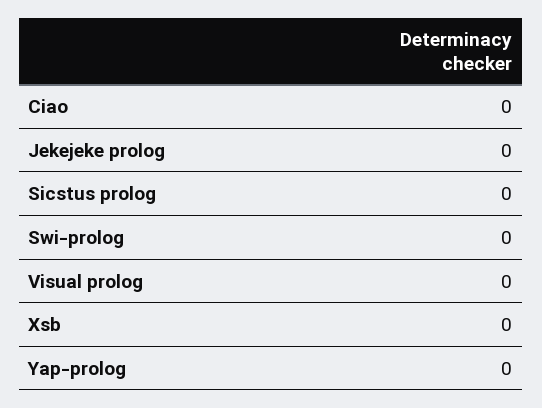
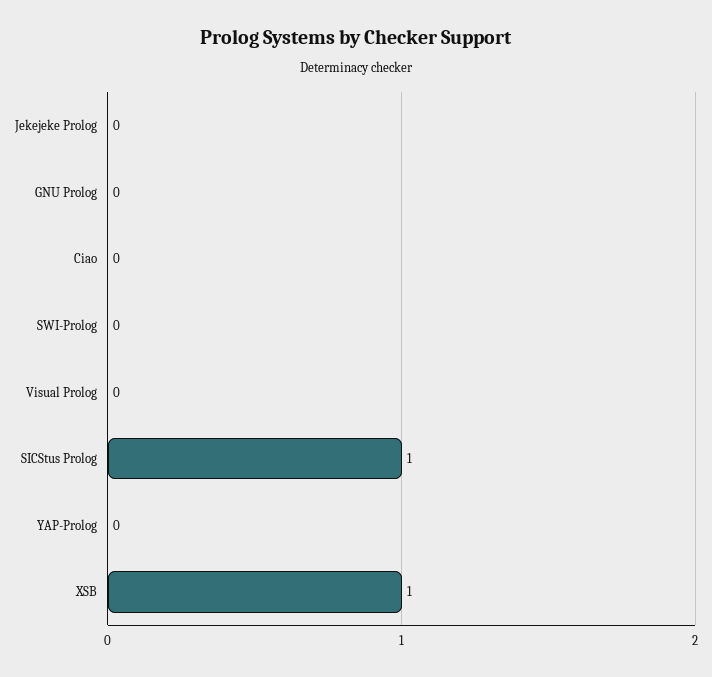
  {
    "Ciao": 0,
    "Jekejeke prolog": 0,
-   "Sicstus prolog": 0,
+   "Sicstus prolog": 1,
    "Swi-prolog": 0,
    "Visual prolog": 0,
-   "Xsb": 0,
+   "Xsb": 1,
-   "Yap-prolog": 0
+   "Yap-prolog": 0,
+   "GNU Prolog": 0
  }

